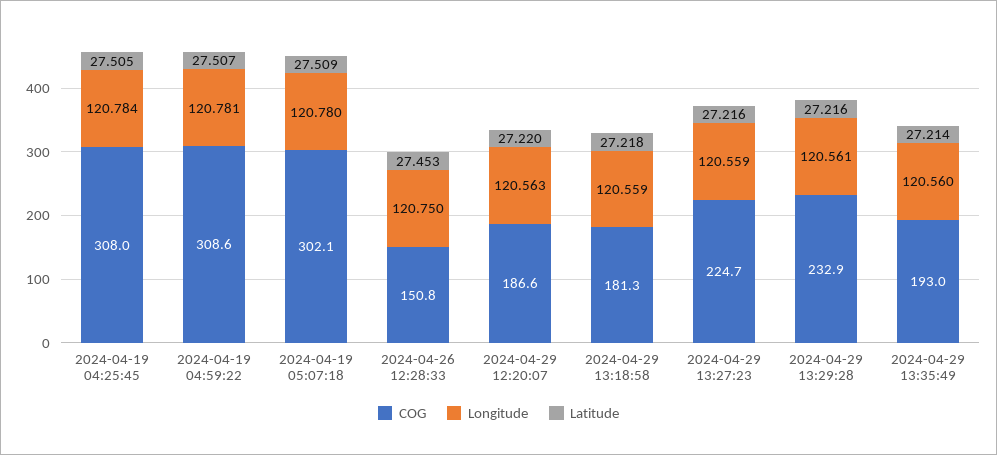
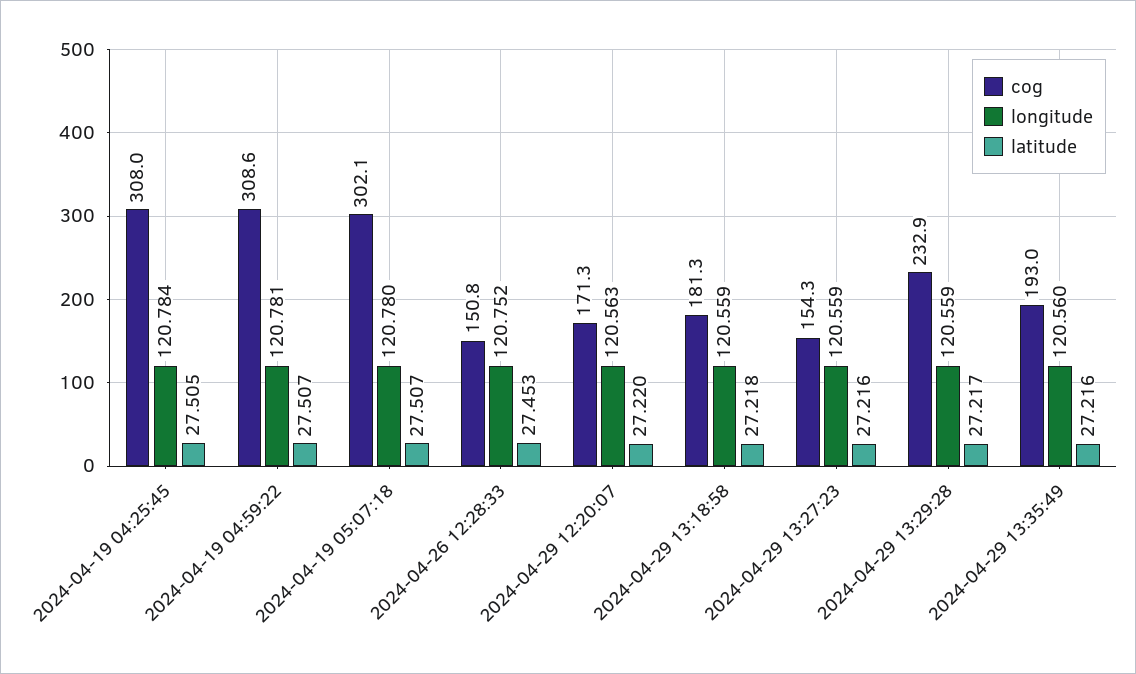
  {
    "COG": {
      "2024-04-19 04:25:45": 308,
      "2024-04-19 04:59:22": 308.6,
      "2024-04-19 05:07:18": 302.1,
      "2024-04-26 12:28:33": 150.8,
-     "2024-04-29 12:20:07": 186.6,
+     "2024-04-29 12:20:07": 171.3,
      "2024-04-29 13:18:58": 181.3,
-     "2024-04-29 13:27:23": 224.7,
+     "2024-04-29 13:27:23": 154.3,
      "2024-04-29 13:29:28": 232.9,
      "2024-04-29 13:35:49": 193
    },
    "Longitude": {
      "2024-04-19 04:25:45": 120.784,
      "2024-04-19 04:59:22": 120.781,
      "2024-04-19 05:07:18": 120.78,
-     "2024-04-26 12:28:33": 120.75,
+     "2024-04-26 12:28:33": 120.752,
      "2024-04-29 12:20:07": 120.563,
      "2024-04-29 13:18:58": 120.559,
      "2024-04-29 13:27:23": 120.559,
-     "2024-04-29 13:29:28": 120.561,
+     "2024-04-29 13:29:28": 120.559,
      "2024-04-29 13:35:49": 120.56
    },
    "Latitude": {
      "2024-04-19 04:25:45": 27.505,
      "2024-04-19 04:59:22": 27.507,
-     "2024-04-19 05:07:18": 27.509,
+     "2024-04-19 05:07:18": 27.507,
      "2024-04-26 12:28:33": 27.453,
      "2024-04-29 12:20:07": 27.22,
      "2024-04-29 13:18:58": 27.218,
      "2024-04-29 13:27:23": 27.216,
-     "2024-04-29 13:29:28": 27.216,
+     "2024-04-29 13:29:28": 27.217,
-     "2024-04-29 13:35:49": 27.214
+     "2024-04-29 13:35:49": 27.216
    }
  }

